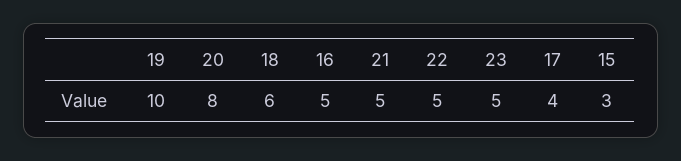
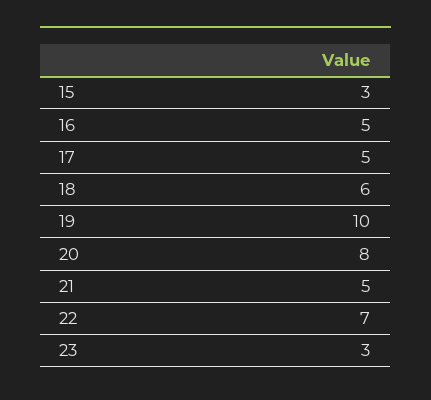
  {
    "19": 10,
    "20": 8,
    "18": 6,
    "16": 5,
    "21": 5,
-   "22": 5,
+   "22": 7,
-   "23": 5,
+   "23": 3,
-   "17": 4,
+   "17": 5,
    "15": 3
  }

